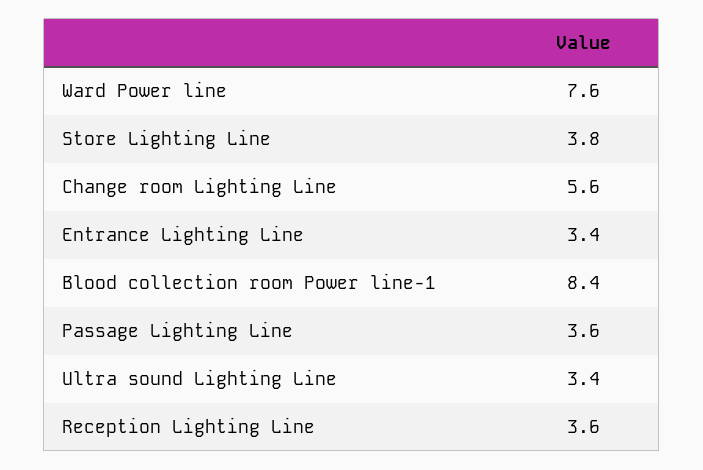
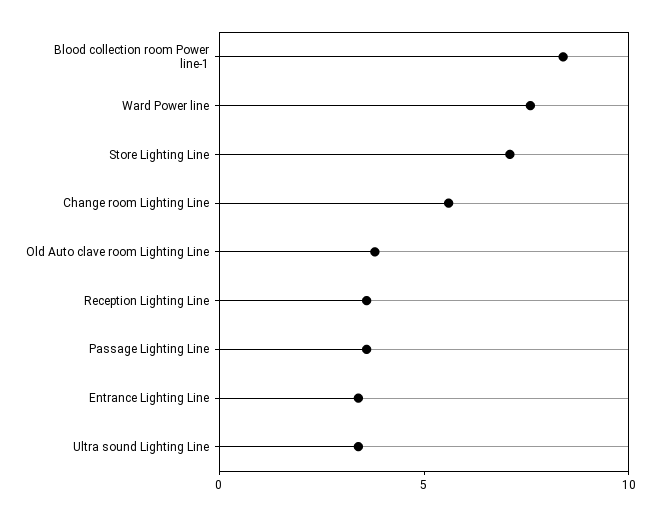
  {
    "Ward Power line": 7.6,
-   "Store Lighting Line": 3.8,
+   "Store Lighting Line": 7,
    "Change room Lighting Line": 5.6,
    "Entrance Lighting Line": 3.4,
    "Blood collection room Power line-1": 8.4,
    "Passage Lighting Line": 3.6,
    "Ultra sound Lighting Line": 3.4,
-   "Reception Lighting Line": 3.6
+   "Reception Lighting Line": 3.6,
+   "Old Auto clave room Lighting Line": 4
  }

